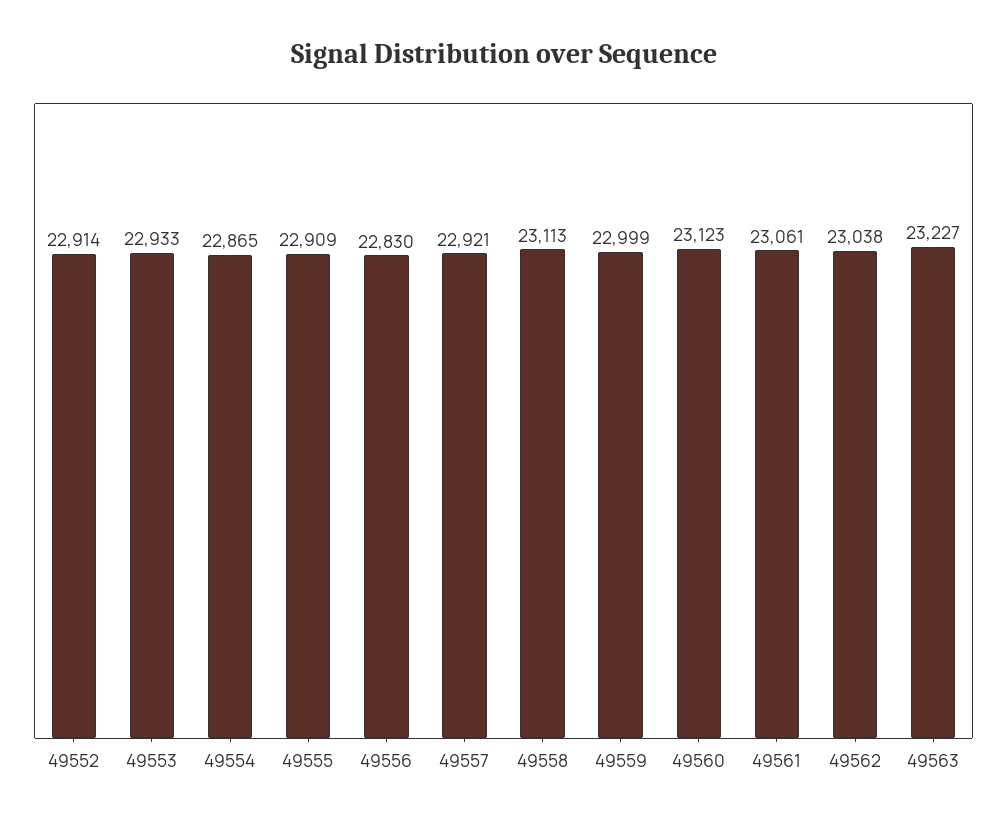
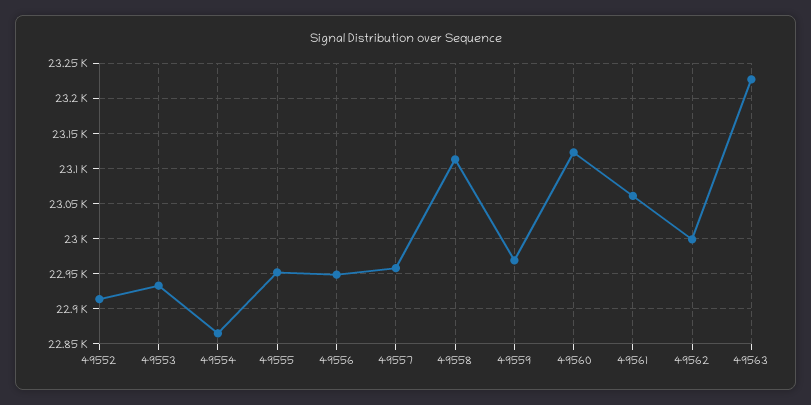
  {
    "49552": 22914,
    "49553": 22933,
    "49554": 22865,
-   "49555": 22909,
+   "49555": 22950,
-   "49556": 22830,
+   "49556": 22950,
-   "49557": 22921,
+   "49557": 22960,
    "49558": 23113,
-   "49559": 22999,
+   "49559": 22970,
    "49560": 23123,
    "49561": 23061,
-   "49562": 23038,
+   "49562": 23000,
    "49563": 23227
  }

